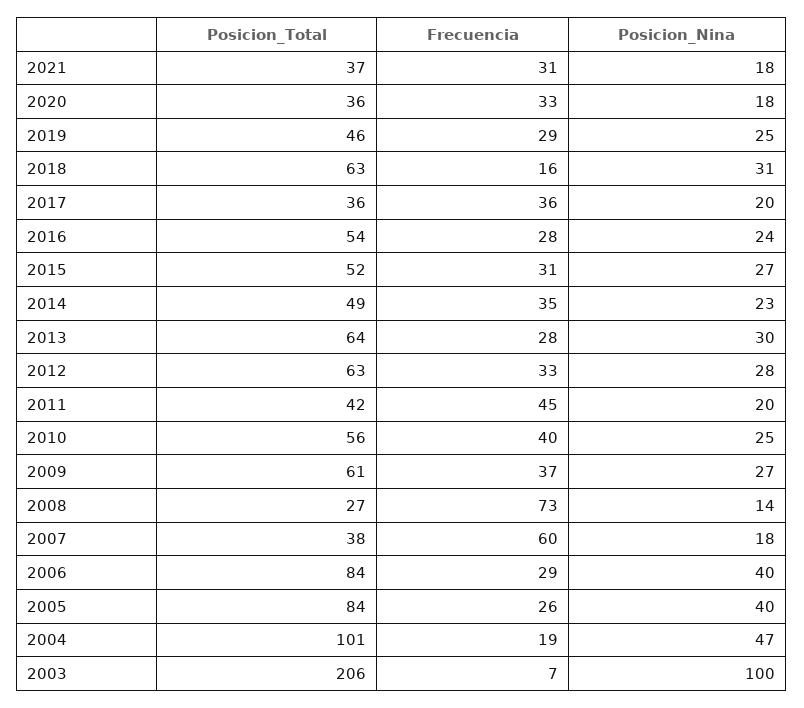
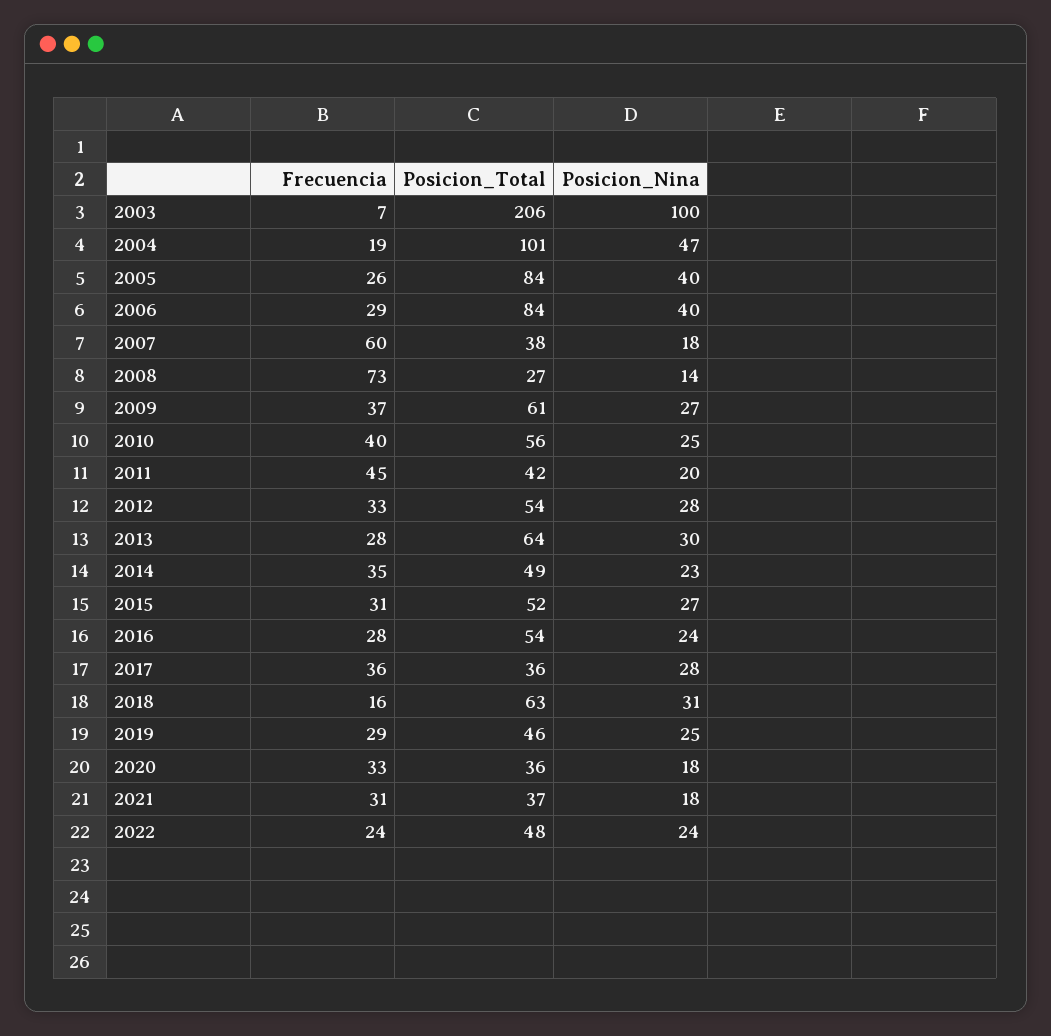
  {
    "Posicion_Total": {
      "2021": 37,
      "2020": 36,
      "2019": 46,
      "2018": 63,
      "2017": 36,
      "2016": 54,
      "2015": 52,
      "2014": 49,
      "2013": 64,
-     "2012": 63,
+     "2012": 54,
      "2011": 42,
      "2010": 56,
      "2009": 61,
      "2008": 27,
      "2007": 38,
      "2006": 84,
      "2005": 84,
      "2004": 101,
-     "2003": 206
+     "2003": 206,
+     "2022": 48
    },
    "Frecuencia": {
      "2021": 31,
      "2020": 33,
      "2019": 29,
      "2018": 16,
      "2017": 36,
      "2016": 28,
      "2015": 31,
      "2014": 35,
      "2013": 28,
      "2012": 33,
      "2011": 45,
      "2010": 40,
      "2009": 37,
      "2008": 73,
      "2007": 60,
      "2006": 29,
      "2005": 26,
      "2004": 19,
-     "2003": 7
+     "2003": 7,
+     "2022": 24
    },
    "Posicion_Nina": {
      "2021": 18,
      "2020": 18,
      "2019": 25,
      "2018": 31,
-     "2017": 20,
+     "2017": 28,
      "2016": 24,
      "2015": 27,
      "2014": 23,
      "2013": 30,
      "2012": 28,
      "2011": 20,
      "2010": 25,
      "2009": 27,
      "2008": 14,
      "2007": 18,
      "2006": 40,
      "2005": 40,
      "2004": 47,
-     "2003": 100
+     "2003": 100,
+     "2022": 24
    }
  }

